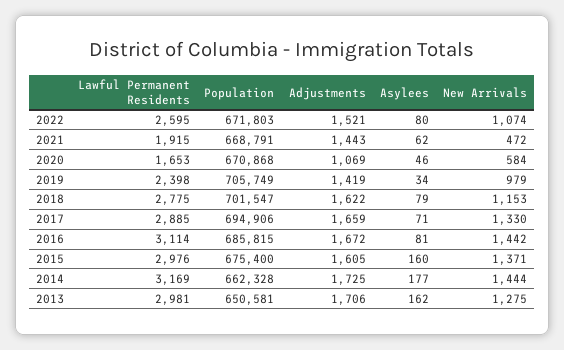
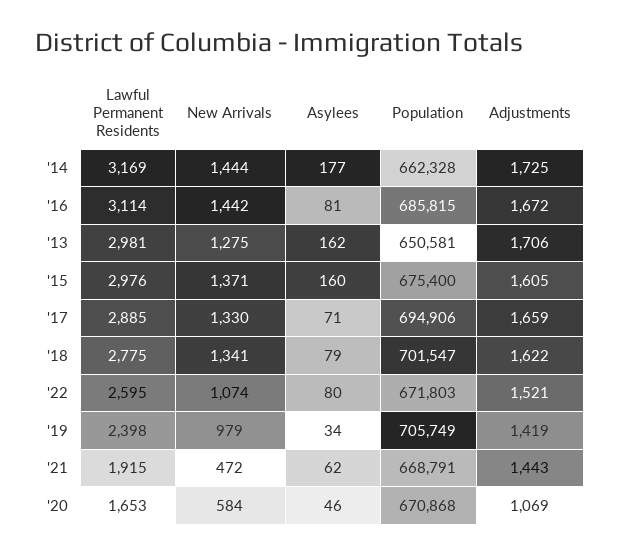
  {
    "Lawful Permanent Residents": {
      "2022": 2595,
      "2021": 1915,
      "2020": 1653,
      "2019": 2398,
      "2018": 2775,
      "2017": 2885,
      "2016": 3114,
      "2015": 2976,
      "2014": 3169,
      "2013": 2981
    },
    "Population": {
      "2022": 671803,
      "2021": 668791,
      "2020": 670868,
      "2019": 705749,
      "2018": 701547,
      "2017": 694906,
      "2016": 685815,
      "2015": 675400,
      "2014": 662328,
      "2013": 650581
    },
    "Adjustments": {
      "2022": 1521,
      "2021": 1443,
      "2020": 1069,
      "2019": 1419,
      "2018": 1622,
      "2017": 1659,
      "2016": 1672,
      "2015": 1605,
      "2014": 1725,
      "2013": 1706
    },
    "Asylees": {
      "2022": 80,
      "2021": 62,
      "2020": 46,
      "2019": 34,
      "2018": 79,
      "2017": 71,
      "2016": 81,
      "2015": 160,
      "2014": 177,
      "2013": 162
    },
    "New Arrivals": {
      "2022": 1074,
      "2021": 472,
      "2020": 584,
      "2019": 979,
-     "2018": 1153,
+     "2018": 1341,
      "2017": 1330,
      "2016": 1442,
      "2015": 1371,
      "2014": 1444,
      "2013": 1275
    }
  }

